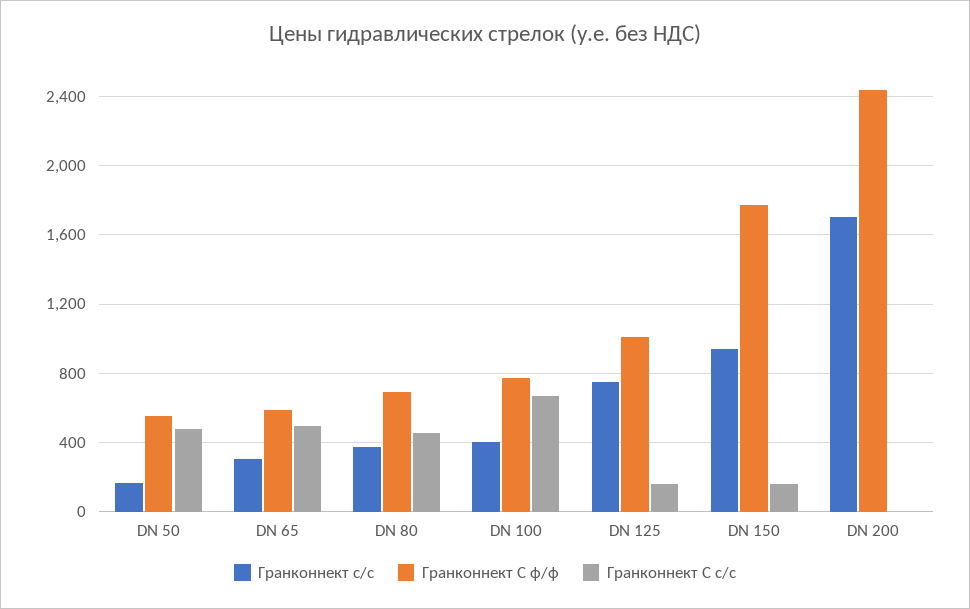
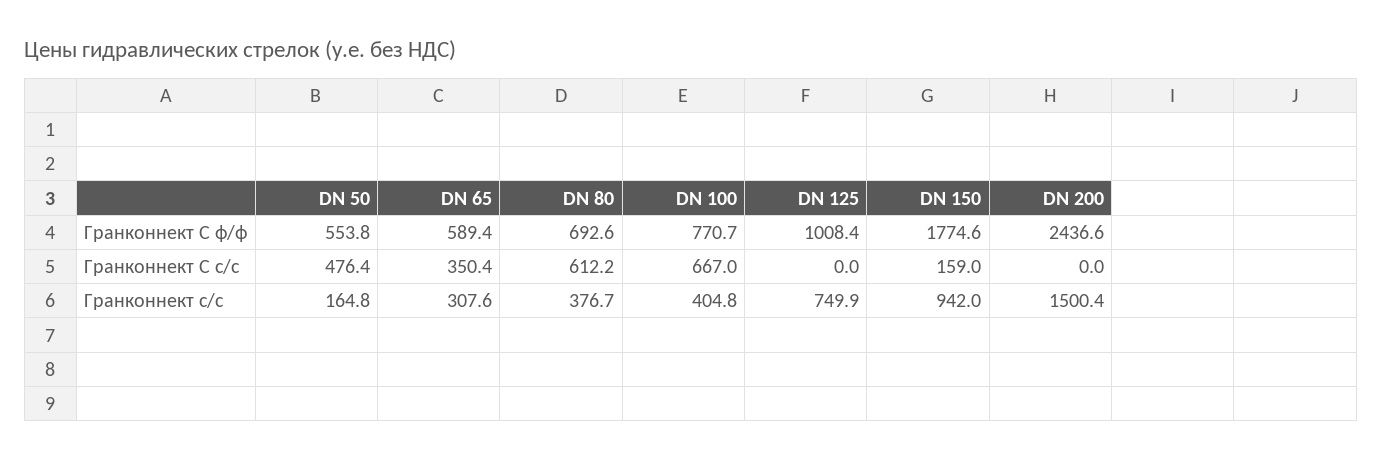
  {
    "Гранконнект с/с": {
      "DN 50": 164.8,
      "DN 65": 307.6,
      "DN 80": 376.7,
      "DN 100": 404.8,
      "DN 125": 749.9,
      "DN 150": 942,
-     "DN 200": 1700
+     "DN 200": 1500.4
    },
    "Гранконнект С ф/ф": {
      "DN 50": 553.8,
      "DN 65": 589.4,
      "DN 80": 692.6,
      "DN 100": 770.7,
      "DN 125": 1008.4,
      "DN 150": 1774.6,
      "DN 200": 2436.6
    },
    "Гранконнект С с/с": {
      "DN 50": 476.4,
-     "DN 65": 500,
+     "DN 65": 350.4,
-     "DN 80": 450,
+     "DN 80": 612.2,
      "DN 100": 667,
-     "DN 125": 150,
+     "DN 125": 0,
      "DN 150": 159,
      "DN 200": 0
    }
  }

